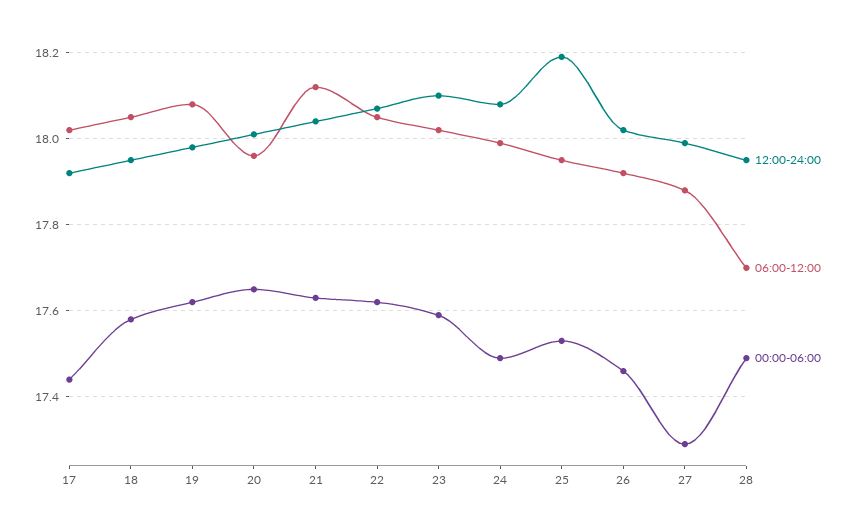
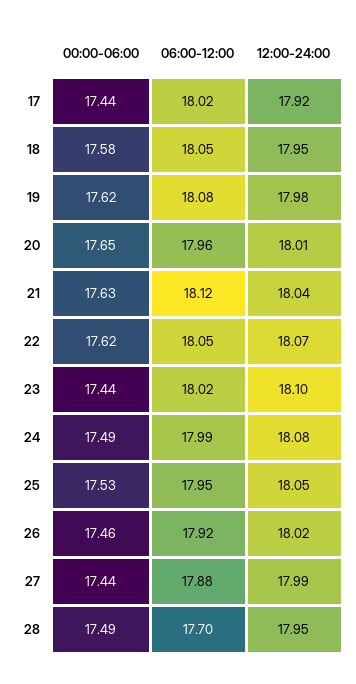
  {
    "12:00-24:00": {
      "17": 17.92,
      "18": 17.95,
      "19": 17.98,
      "20": 18.01,
      "21": 18.04,
      "22": 18.07,
      "23": 18.1,
      "24": 18.08,
-     "25": 18.2,
+     "25": 18.05,
      "26": 18.02,
      "27": 17.99,
      "28": 17.95
    },
    "06:00-12:00": {
      "17": 18.02,
      "18": 18.05,
      "19": 18.08,
      "20": 17.96,
      "21": 18.12,
      "22": 18.05,
      "23": 18.02,
      "24": 17.99,
      "25": 17.95,
      "26": 17.92,
      "27": 17.88,
      "28": 17.7
    },
    "00:00-06:00": {
      "17": 17.44,
      "18": 17.58,
      "19": 17.62,
      "20": 17.65,
      "21": 17.63,
      "22": 17.62,
-     "23": 17.6,
+     "23": 17.44,
      "24": 17.49,
      "25": 17.53,
      "26": 17.46,
-     "27": 17.3,
+     "27": 17.44,
      "28": 17.49
    }
  }

